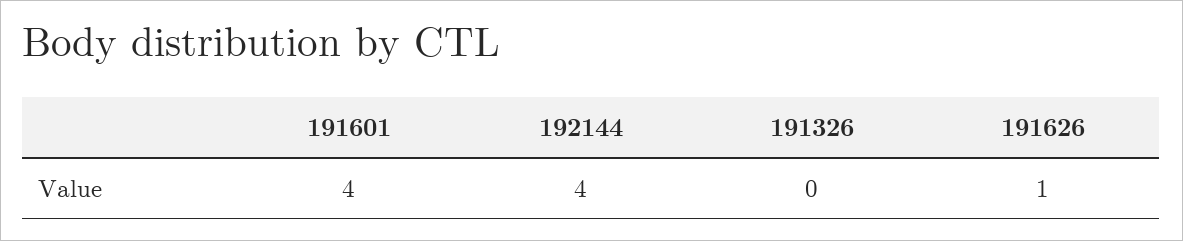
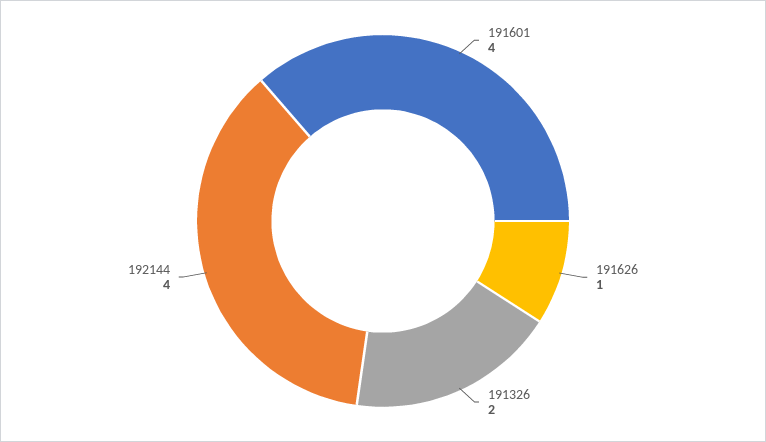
  {
    "191601": 4,
    "192144": 4,
-   "191326": 0,
+   "191326": 2,
    "191626": 1
  }

